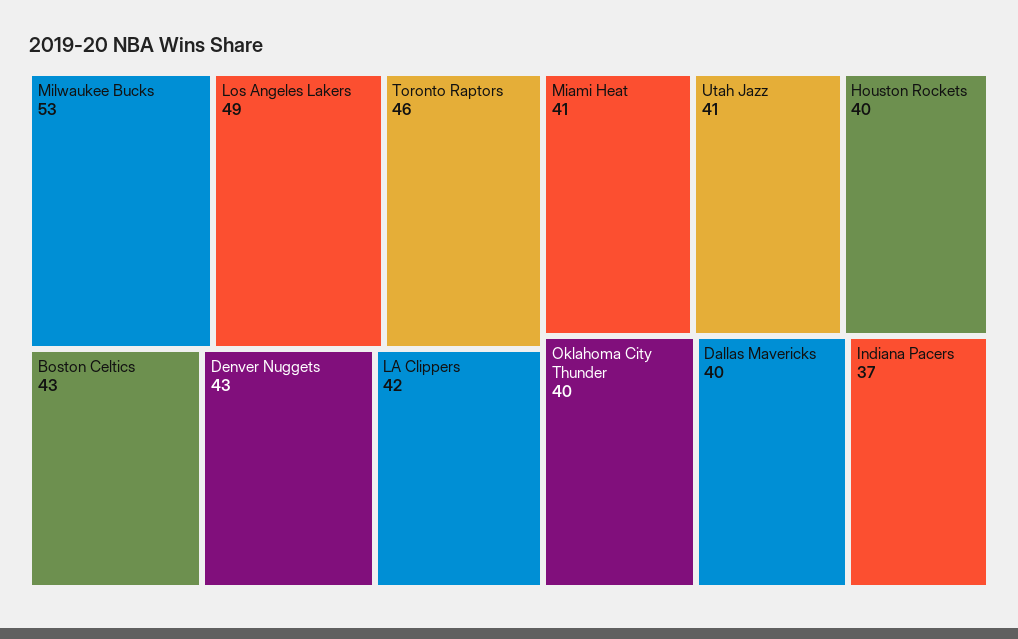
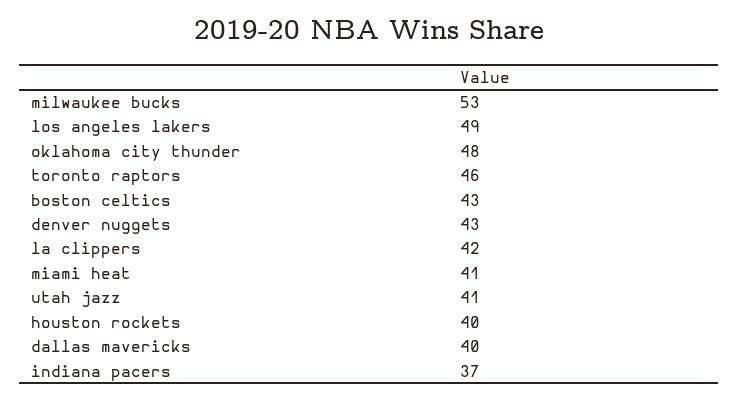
  {
    "Milwaukee Bucks": 53,
    "Los Angeles Lakers": 49,
    "Toronto Raptors": 46,
    "Boston Celtics": 43,
    "Denver Nuggets": 43,
    "LA Clippers": 42,
    "Miami Heat": 41,
    "Utah Jazz": 41,
    "Houston Rockets": 40,
-   "Oklahoma City Thunder": 40,
+   "Oklahoma City Thunder": 48,
    "Dallas Mavericks": 40,
    "Indiana Pacers": 37
  }

